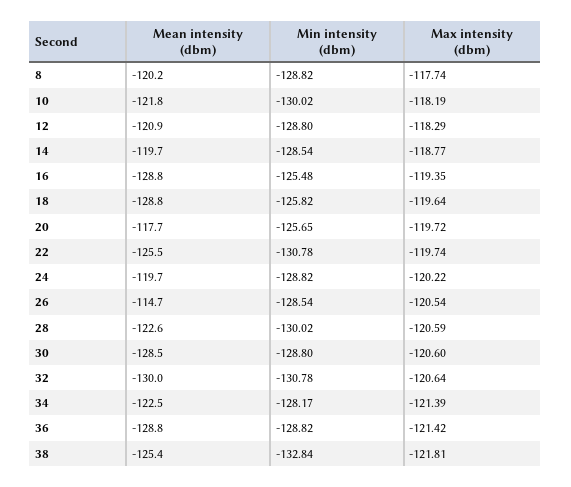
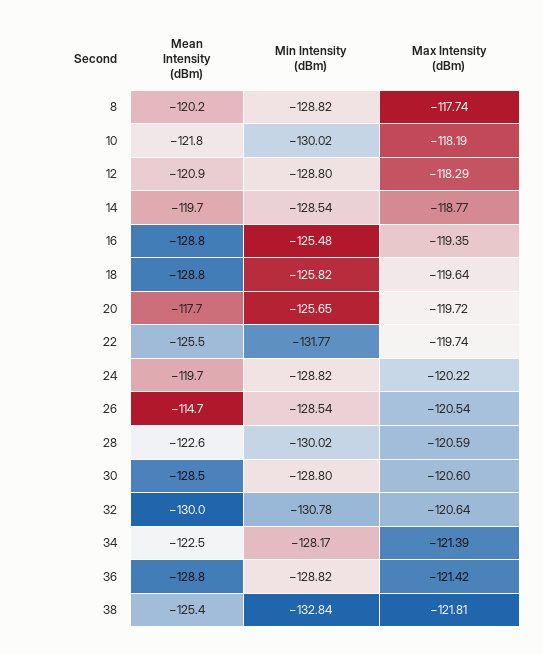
  {
    "Mean intensity (dbm)": {
      "8": -120.2,
      "10": -121.8,
      "12": -120.9,
      "14": -119.7,
      "16": -128.8,
      "18": -128.8,
      "20": -117.7,
      "22": -125.5,
      "24": -119.7,
      "26": -114.7,
      "28": -122.6,
      "30": -128.5,
      "32": -130,
      "34": -122.5,
      "36": -128.8,
      "38": -125.4
    },
    "Min intensity (dbm)": {
      "8": -128.82,
      "10": -130.02,
      "12": -128.8,
      "14": -128.54,
      "16": -125.48,
      "18": -125.82,
      "20": -125.65,
-     "22": -130.78,
+     "22": -131.77,
      "24": -128.82,
      "26": -128.54,
      "28": -130.02,
      "30": -128.8,
      "32": -130.78,
      "34": -128.17,
      "36": -128.82,
      "38": -132.84
    },
    "Max intensity (dbm)": {
      "8": -117.74,
      "10": -118.19,
      "12": -118.29,
      "14": -118.77,
      "16": -119.35,
      "18": -119.64,
      "20": -119.72,
      "22": -119.74,
      "24": -120.22,
      "26": -120.54,
      "28": -120.59,
      "30": -120.6,
      "32": -120.64,
      "34": -121.39,
      "36": -121.42,
      "38": -121.81
    }
  }

